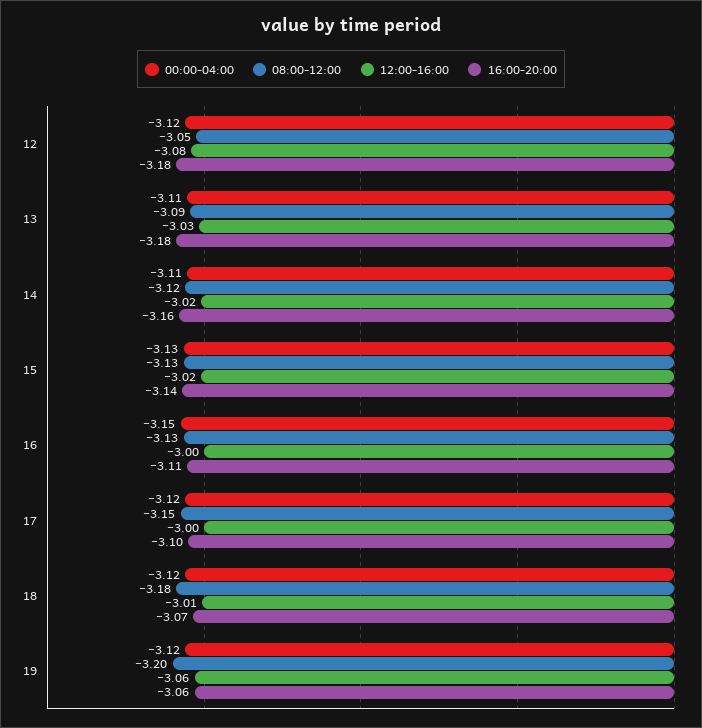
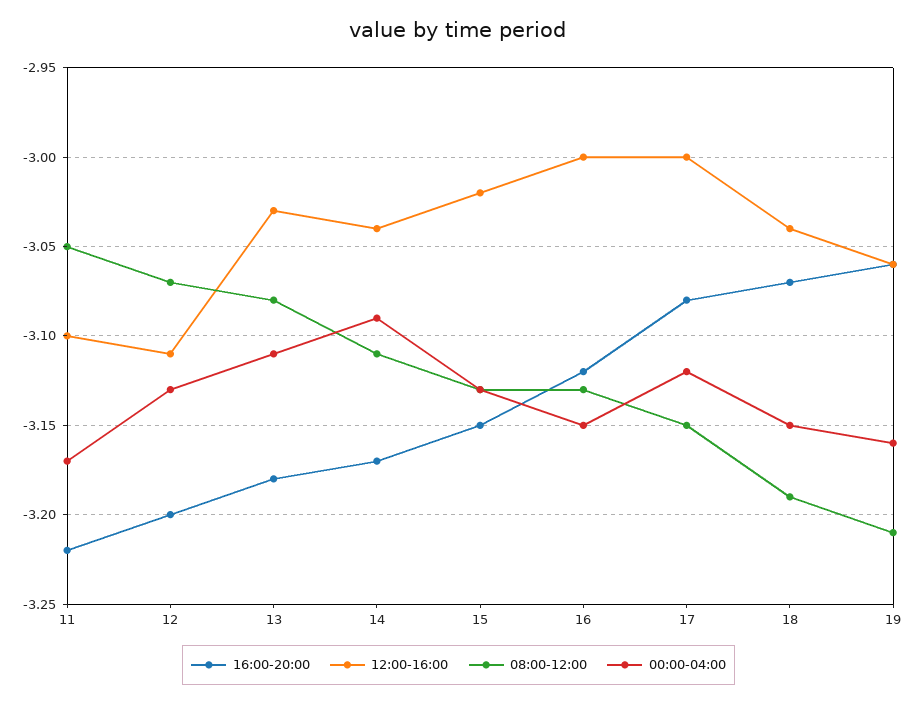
  {
    "00:00-04:00": {
-     "12": -3.12,
+     "12": -3.13,
      "13": -3.11,
-     "14": -3.11,
+     "14": -3.09,
      "15": -3.13,
      "16": -3.15,
      "17": -3.12,
-     "18": -3.12,
+     "18": -3.15,
-     "19": -3.12
+     "19": -3.16,
+     "11": -3.17
    },
    "08:00-12:00": {
-     "12": -3.05,
+     "12": -3.07,
-     "13": -3.09,
+     "13": -3.08,
-     "14": -3.12,
+     "14": -3.11,
      "15": -3.13,
      "16": -3.13,
      "17": -3.15,
-     "18": -3.18,
+     "18": -3.19,
-     "19": -3.2
+     "19": -3.21,
+     "11": -3.05
    },
    "12:00-16:00": {
-     "12": -3.08,
+     "12": -3.11,
      "13": -3.03,
-     "14": -3.02,
+     "14": -3.04,
      "15": -3.02,
      "16": -3,
      "17": -3,
-     "18": -3.01,
+     "18": -3.04,
-     "19": -3.06
+     "19": -3.06,
+     "11": -3.1
    },
    "16:00-20:00": {
-     "12": -3.18,
+     "12": -3.2,
      "13": -3.18,
-     "14": -3.16,
+     "14": -3.17,
-     "15": -3.14,
+     "15": -3.15,
-     "16": -3.11,
+     "16": -3.12,
-     "17": -3.1,
+     "17": -3.08,
      "18": -3.07,
-     "19": -3.06
+     "19": -3.06,
+     "11": -3.22
    }
  }

